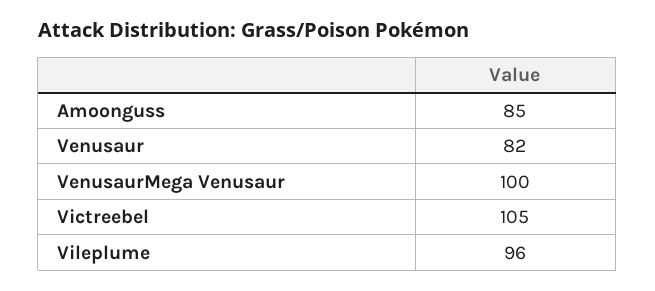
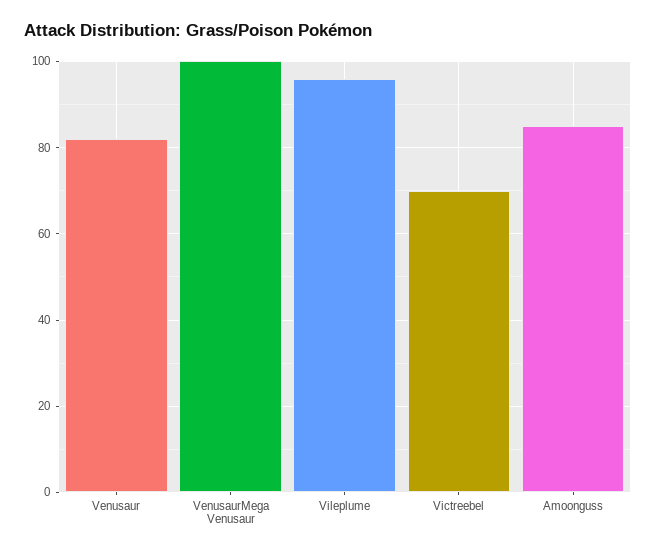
  {
    "Amoonguss": 85,
    "Venusaur": 82,
    "VenusaurMega Venusaur": 100,
-   "Victreebel": 105,
+   "Victreebel": 70,
    "Vileplume": 96
  }

